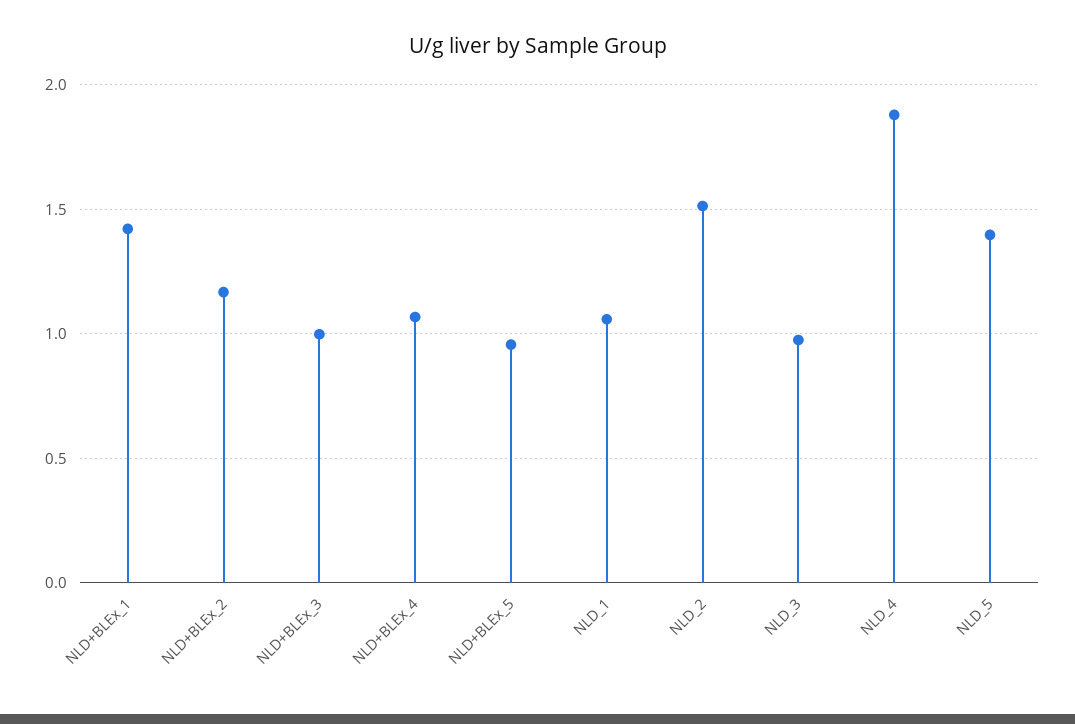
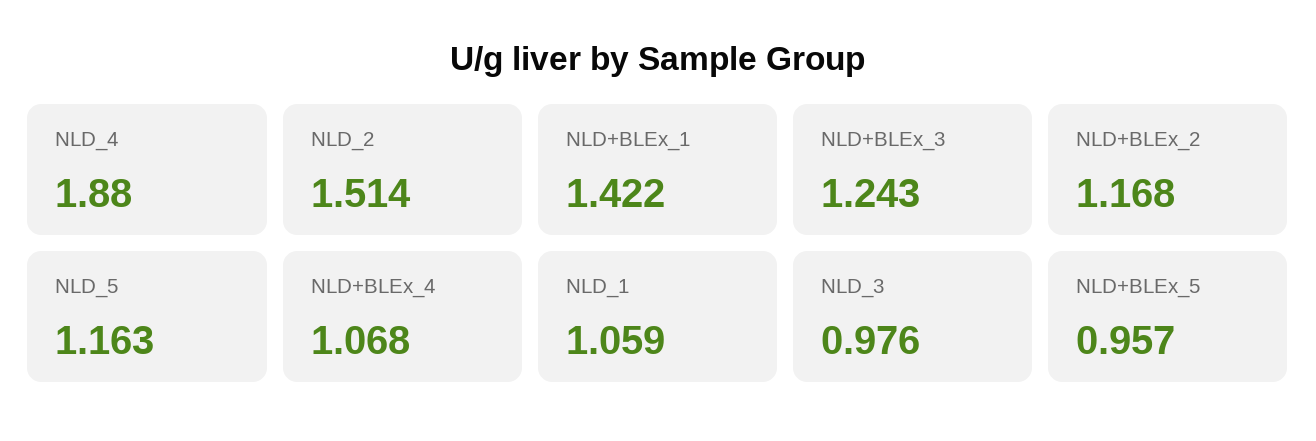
  {
    "NLD+BLEx_1": 1.422,
    "NLD+BLEx_2": 1.168,
-   "NLD+BLEx_3": 1,
+   "NLD+BLEx_3": 1.243,
    "NLD+BLEx_4": 1.068,
    "NLD+BLEx_5": 0.957,
    "NLD_1": 1.059,
    "NLD_2": 1.514,
    "NLD_3": 0.976,
    "NLD_4": 1.88,
-   "NLD_5": 1.4
+   "NLD_5": 1.163
  }

